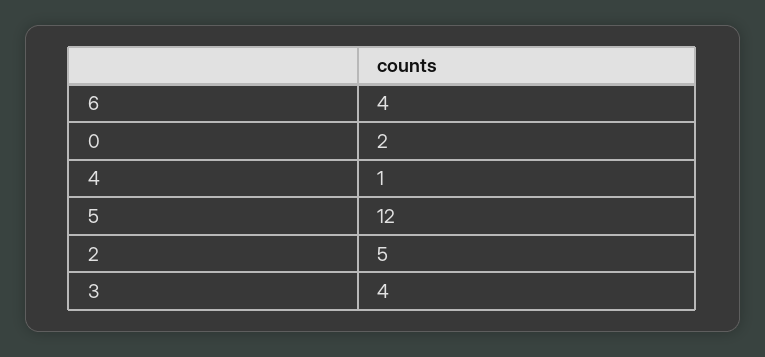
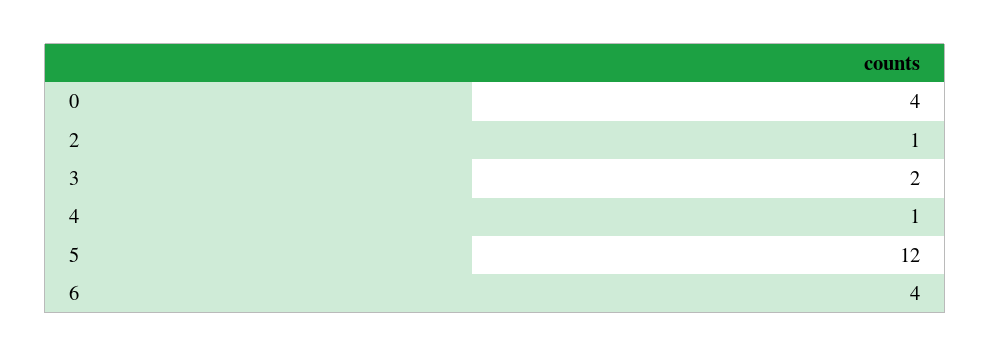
  {
    "6": 4,
-   "0": 2,
+   "0": 4,
    "4": 1,
    "5": 12,
-   "2": 5,
+   "2": 1,
-   "3": 4
+   "3": 2
  }

